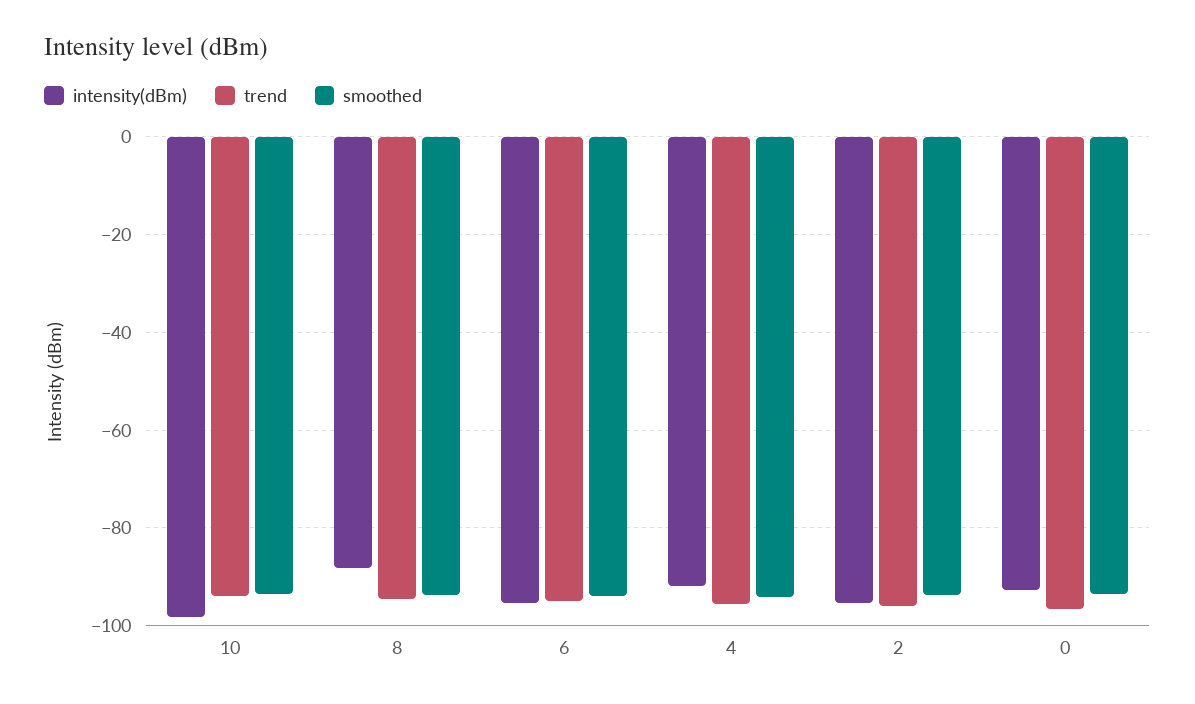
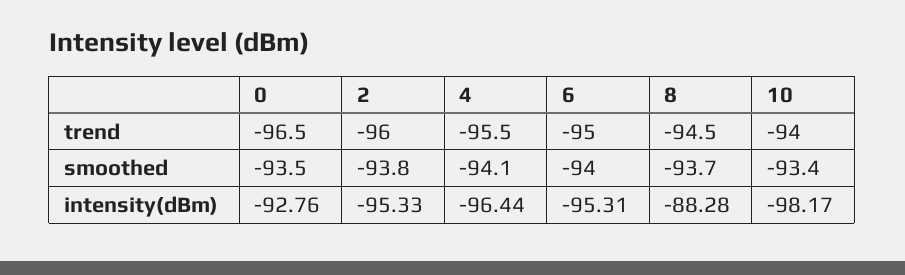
  {
    "intensity(dBm)": {
      "10": -98.17,
      "8": -88.28,
      "6": -95.31,
-     "4": -92,
+     "4": -96.44,
      "2": -95.33,
      "0": -92.76
    },
    "trend": {
      "10": -94,
      "8": -94.5,
      "6": -95,
      "4": -95.5,
      "2": -96,
      "0": -96.5
    },
    "smoothed": {
      "10": -93.4,
      "8": -93.7,
      "6": -94,
      "4": -94.1,
      "2": -93.8,
      "0": -93.5
    }
  }

